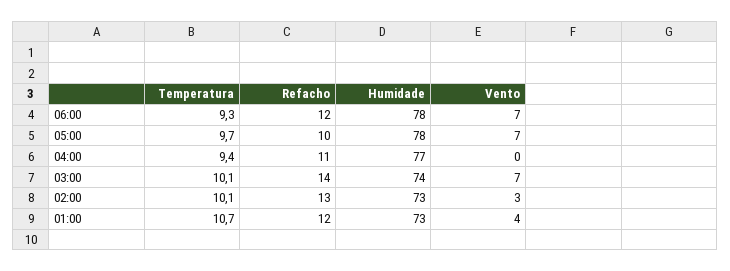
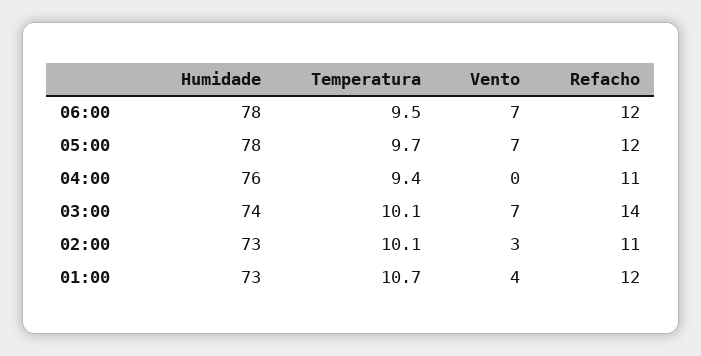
  {
    "Temperatura": {
-     "06:00": 9.3,
+     "06:00": 9.5,
      "05:00": 9.7,
      "04:00": 9.4,
      "03:00": 10.1,
      "02:00": 10.1,
      "01:00": 10.7
    },
    "Refacho": {
      "06:00": 12,
-     "05:00": 10,
+     "05:00": 12,
      "04:00": 11,
      "03:00": 14,
-     "02:00": 13,
+     "02:00": 11,
      "01:00": 12
    },
    "Humidade": {
      "06:00": 78,
      "05:00": 78,
-     "04:00": 77,
+     "04:00": 76,
      "03:00": 74,
      "02:00": 73,
      "01:00": 73
    },
    "Vento": {
      "06:00": 7,
      "05:00": 7,
      "04:00": 0,
      "03:00": 7,
      "02:00": 3,
      "01:00": 4
    }
  }

